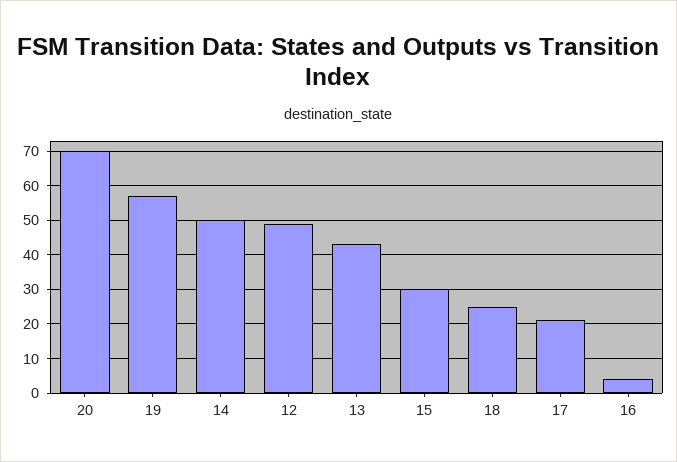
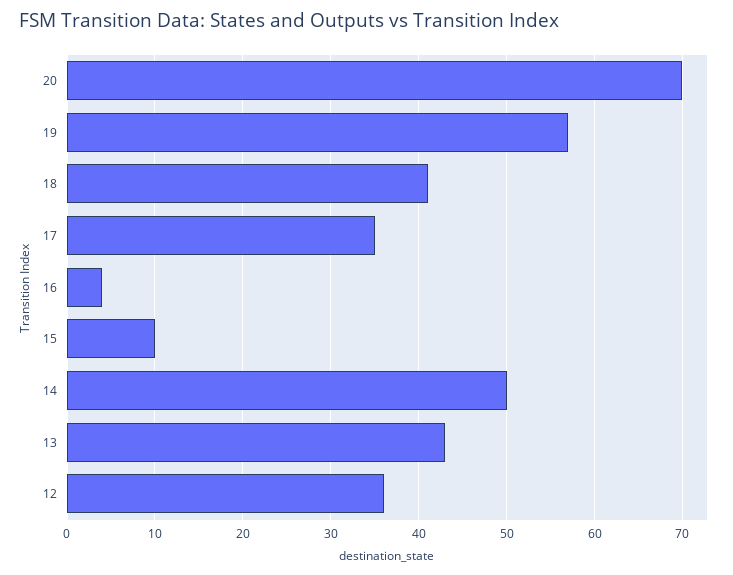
  {
    "20": 70,
    "19": 57,
    "14": 50,
-   "12": 50,
+   "12": 36,
    "13": 43,
-   "15": 30,
+   "15": 10,
-   "18": 25,
+   "18": 41,
-   "17": 20,
+   "17": 35,
    "16": 4
  }

